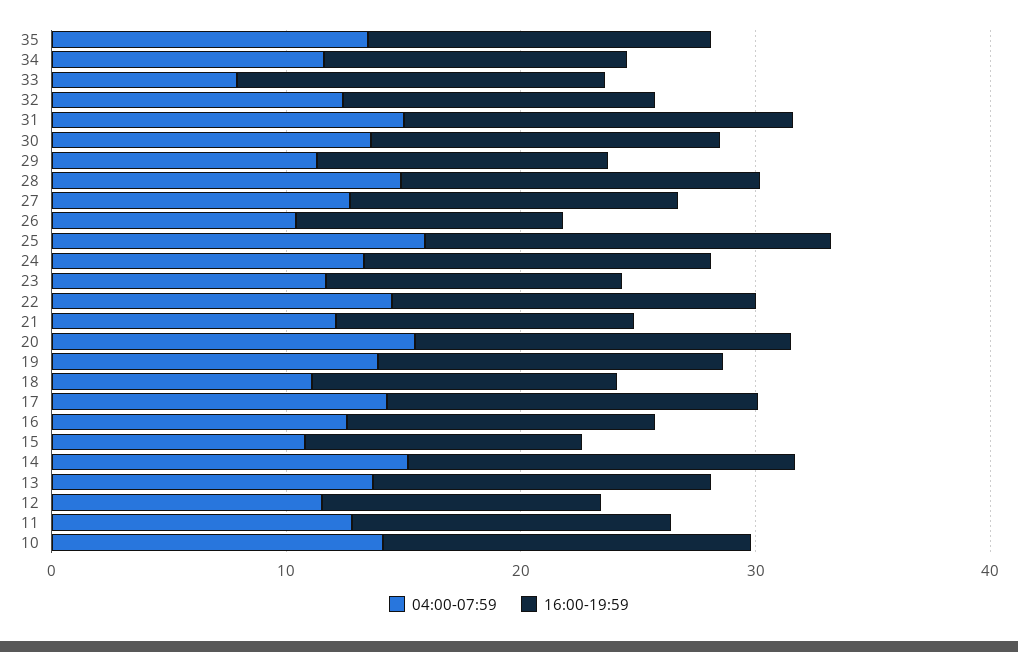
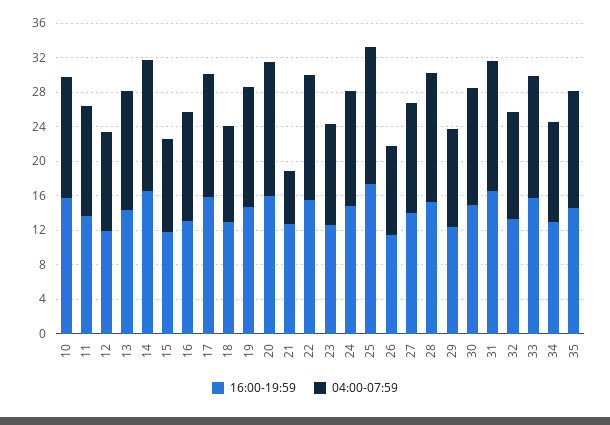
  {
    "04:00-07:59": {
      "35": 14,
      "34": 12,
-     "33": 8,
+     "33": 14,
      "32": 12,
      "31": 15,
      "30": 14,
      "29": 11,
      "28": 15,
      "27": 13,
      "26": 10,
      "25": 16,
      "24": 13,
      "23": 12,
      "22": 15,
-     "21": 12,
+     "21": 6,
      "20": 16,
      "19": 14,
      "18": 11,
      "17": 14,
      "16": 13,
      "15": 11,
      "14": 15,
      "13": 14,
      "12": 12,
      "11": 13,
      "10": 14
    },
    "16:00-19:59": {
      "35": 15,
      "34": 13,
      "33": 16,
      "32": 13,
      "31": 17,
      "30": 15,
      "29": 12,
      "28": 15,
      "27": 14,
      "26": 11,
      "25": 17,
      "24": 15,
      "23": 13,
      "22": 16,
      "21": 13,
      "20": 16,
      "19": 15,
      "18": 13,
      "17": 16,
      "16": 13,
      "15": 12,
      "14": 17,
      "13": 14,
      "12": 12,
      "11": 14,
      "10": 16
    }
  }

